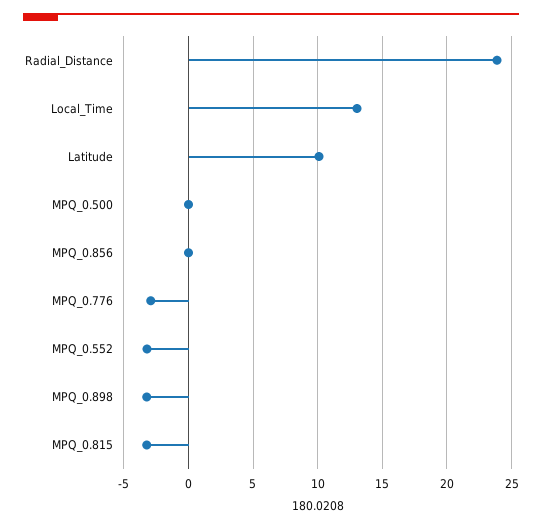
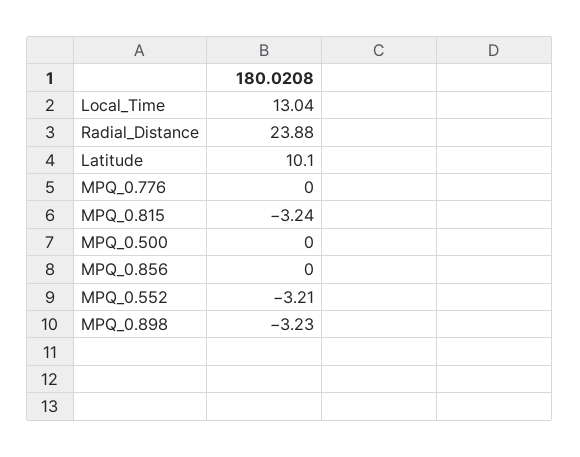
  {
    "Radial_Distance": 23.88,
    "Local_Time": 13.04,
    "Latitude": 10.1,
    "MPQ_0.500": 0,
    "MPQ_0.856": 0,
-   "MPQ_0.776": -3,
+   "MPQ_0.776": 0,
    "MPQ_0.552": -3.21,
    "MPQ_0.898": -3.23,
    "MPQ_0.815": -3.24
  }

